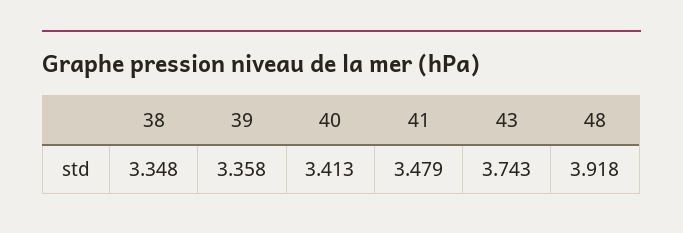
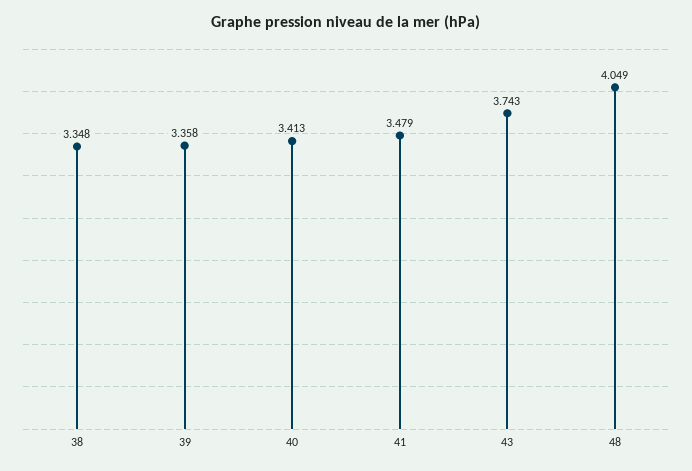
  {
    "38": 3.348,
    "39": 3.358,
    "40": 3.413,
    "41": 3.479,
    "43": 3.743,
-   "48": 3.918
+   "48": 4.049
  }

